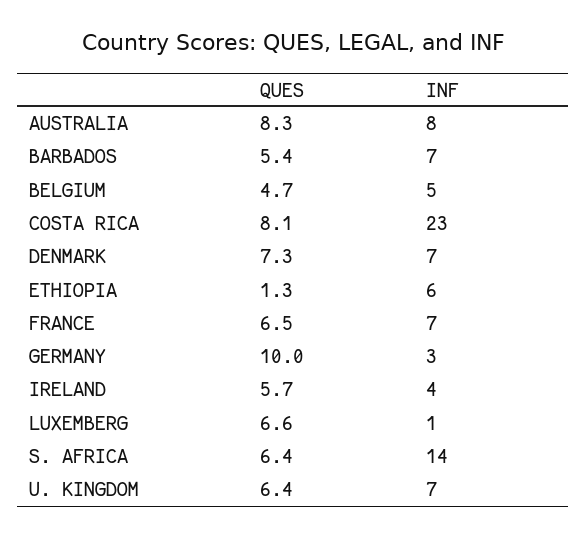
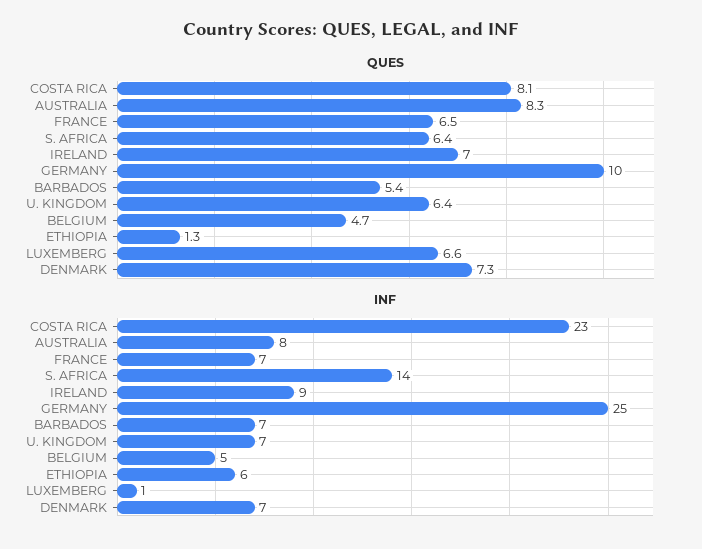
  {
    "QUES": {
      "AUSTRALIA": 8.3,
      "BARBADOS": 5.4,
      "BELGIUM": 4.7,
      "COSTA RICA": 8.1,
      "DENMARK": 7.3,
      "ETHIOPIA": 1.3,
      "FRANCE": 6.5,
      "GERMANY": 10,
-     "IRELAND": 5.7,
+     "IRELAND": 7,
      "LUXEMBERG": 6.6,
      "S. AFRICA": 6.4,
      "U. KINGDOM": 6.4
    },
    "INF": {
      "AUSTRALIA": 8,
      "BARBADOS": 7,
      "BELGIUM": 5,
      "COSTA RICA": 23,
      "DENMARK": 7,
      "ETHIOPIA": 6,
      "FRANCE": 7,
-     "GERMANY": 3,
+     "GERMANY": 25,
-     "IRELAND": 4,
+     "IRELAND": 9,
      "LUXEMBERG": 1,
      "S. AFRICA": 14,
      "U. KINGDOM": 7
    }
  }

